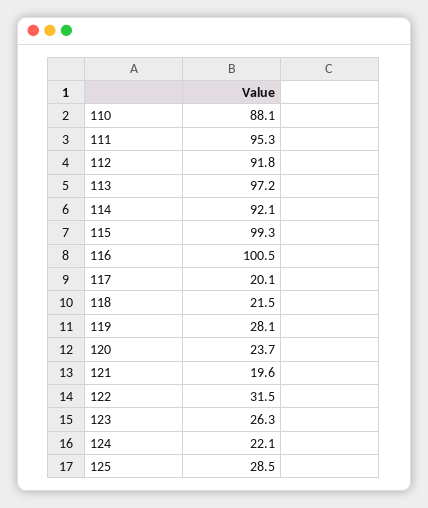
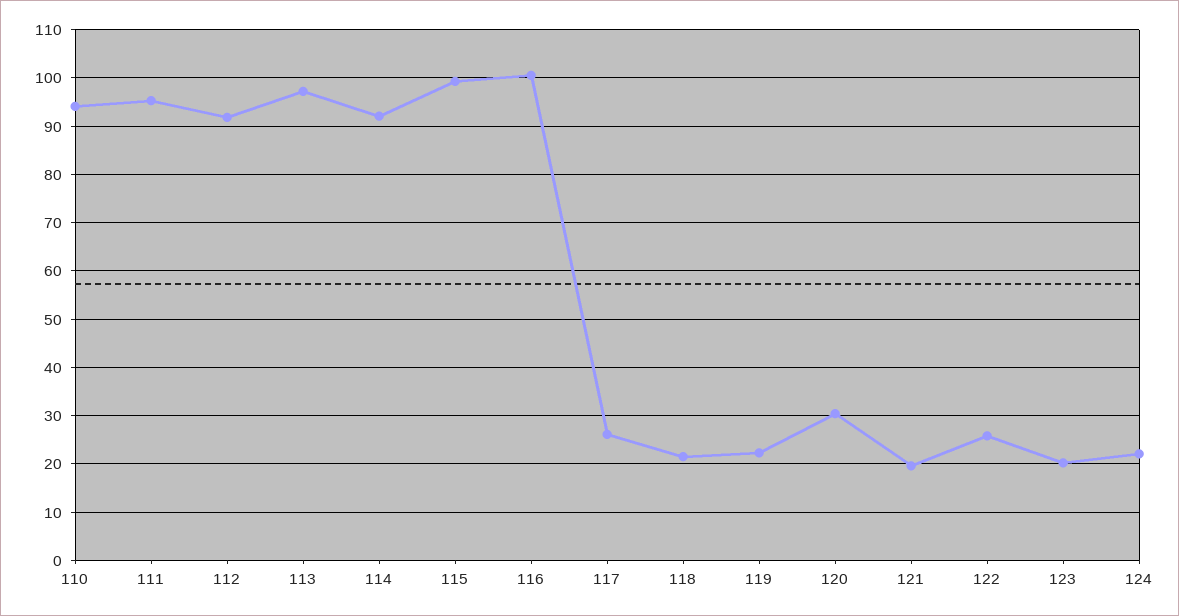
  {
-   "110": 88.1,
+   "110": 94,
    "111": 95.3,
    "112": 91.8,
    "113": 97.2,
    "114": 92.1,
    "115": 99.3,
    "116": 100.5,
-   "117": 20.1,
+   "117": 26,
    "118": 21.5,
-   "119": 28.1,
+   "119": 22,
-   "120": 23.7,
+   "120": 30,
    "121": 19.6,
-   "122": 31.5,
+   "122": 26,
-   "123": 26.3,
+   "123": 20,
-   "124": 22.1,
+   "124": 22.1
-   "125": 28.5
  }

